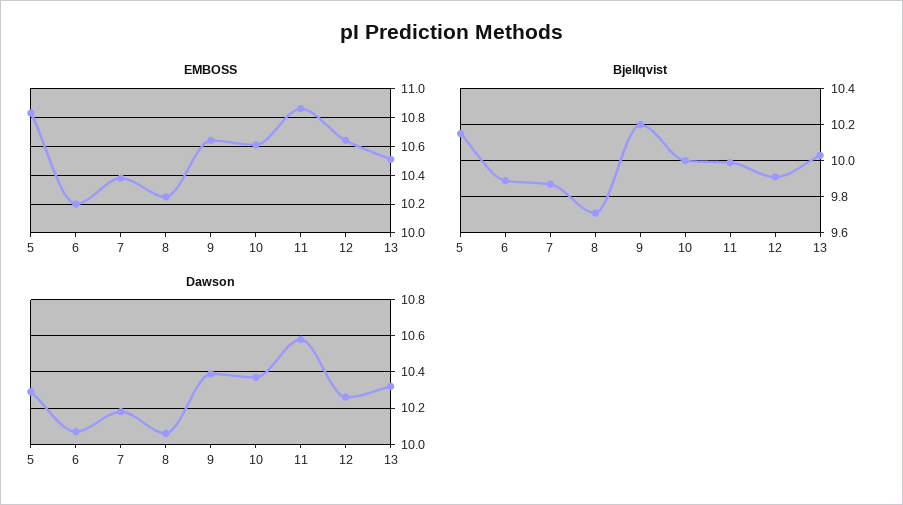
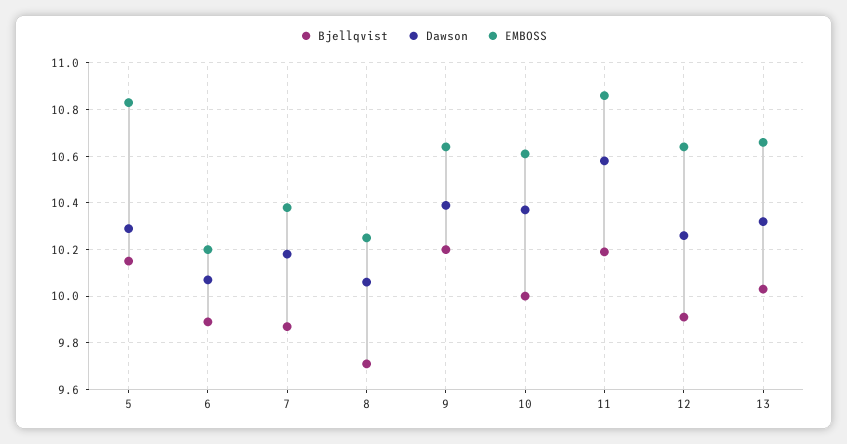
  {
    "EMBOSS": {
      "5": 10.85,
      "6": 10.2,
      "7": 10.4,
      "8": 10.25,
      "9": 10.65,
      "10": 10.6,
      "11": 10.85,
      "12": 10.65,
-     "13": 10.5
+     "13": 10.65
    },
    "Bjellqvist": {
      "5": 10.15,
      "6": 9.9,
      "7": 9.85,
      "8": 9.7,
      "9": 10.2,
      "10": 10,
-     "11": 10,
+     "11": 10.2,
      "12": 9.9,
      "13": 10.05
    },
    "Dawson": {
      "5": 10.3,
      "6": 10.05,
      "7": 10.2,
      "8": 10.05,
      "9": 10.4,
      "10": 10.35,
      "11": 10.6,
      "12": 10.25,
      "13": 10.3
    }
  }

